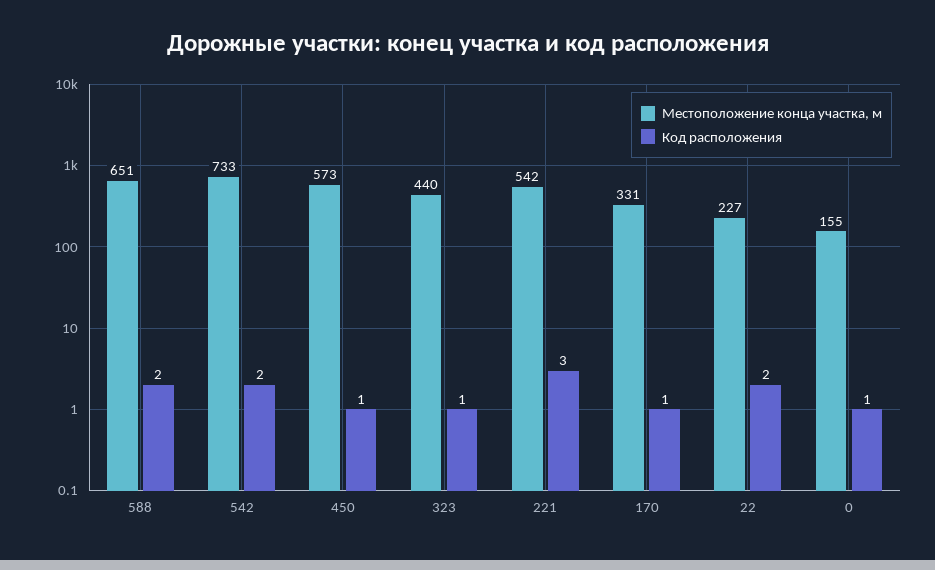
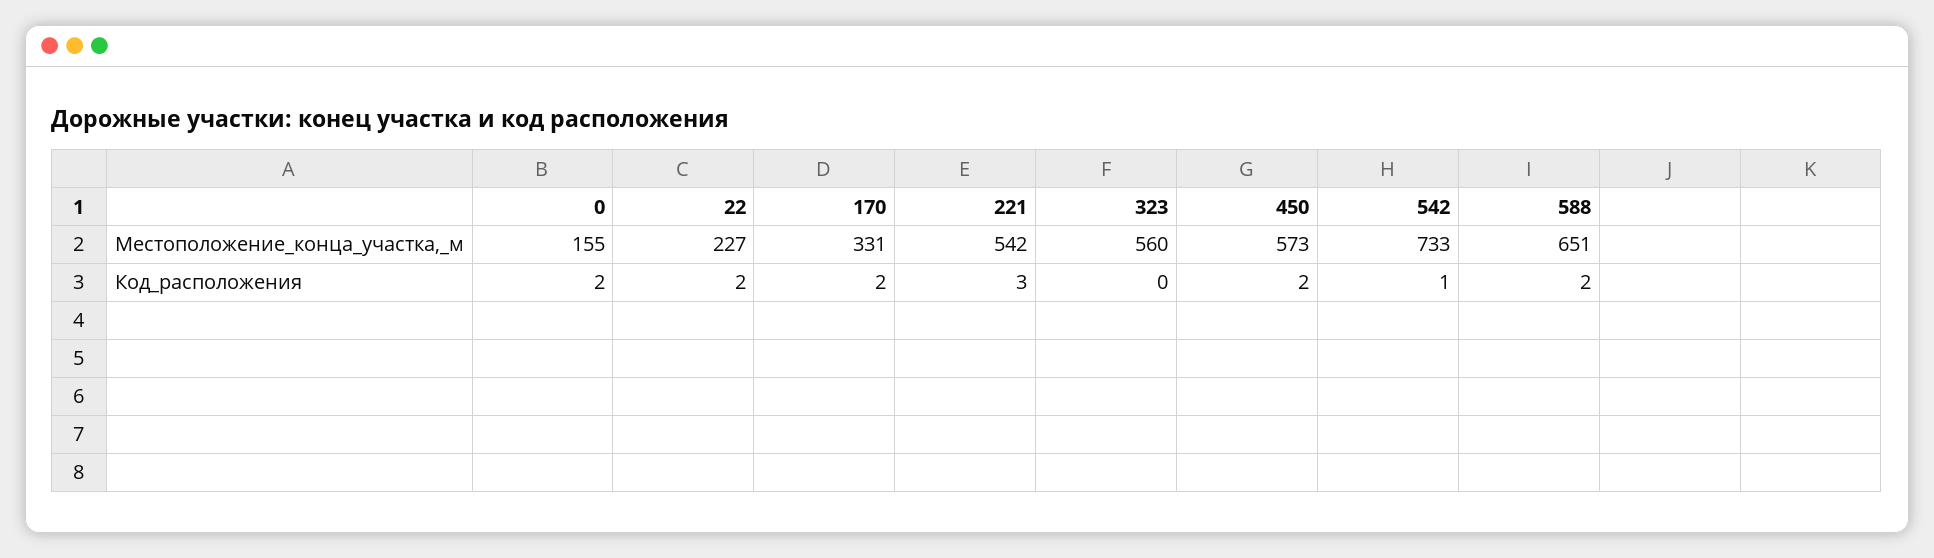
  {
    "Местоположение конца участка, м": {
      "588": 651,
      "542": 733,
      "450": 573,
-     "323": 440,
+     "323": 560,
      "221": 542,
      "170": 331,
      "22": 227,
      "0": 155
    },
    "Код расположения": {
      "588": 2,
-     "542": 2,
+     "542": 1,
-     "450": 1,
+     "450": 2,
-     "323": 1,
+     "323": 0,
      "221": 3,
-     "170": 1,
+     "170": 2,
      "22": 2,
-     "0": 1
+     "0": 2
    }
  }

